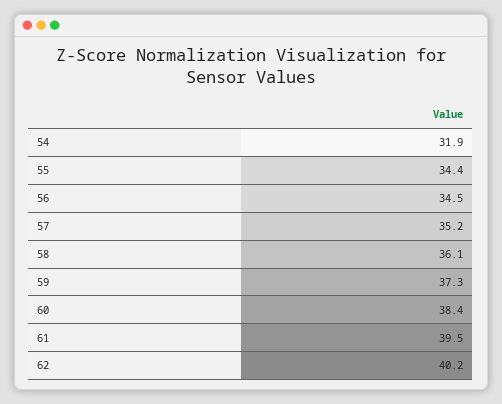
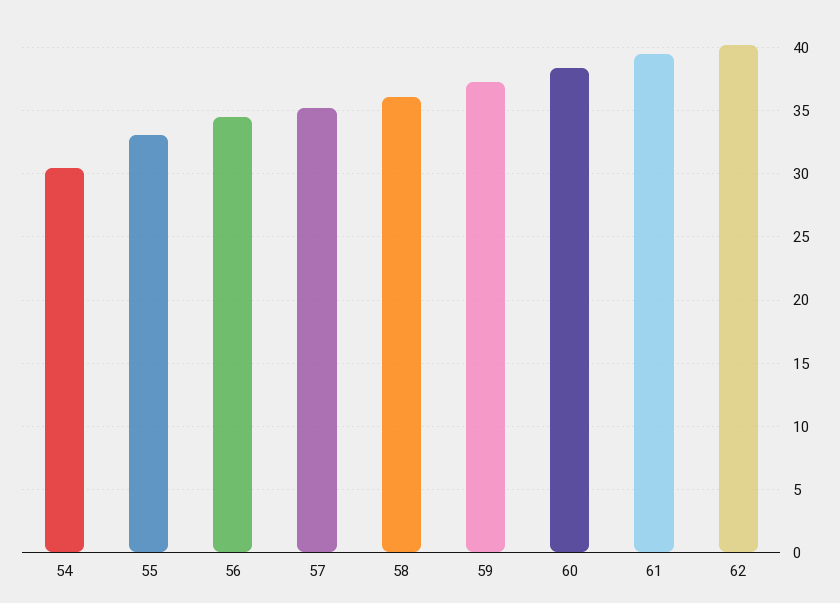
  {
-   "54": 31.9,
+   "54": 30.5,
-   "55": 34.4,
+   "55": 33,
    "56": 34.5,
    "57": 35.2,
    "58": 36.1,
    "59": 37.3,
    "60": 38.4,
    "61": 39.5,
    "62": 40.2
  }

